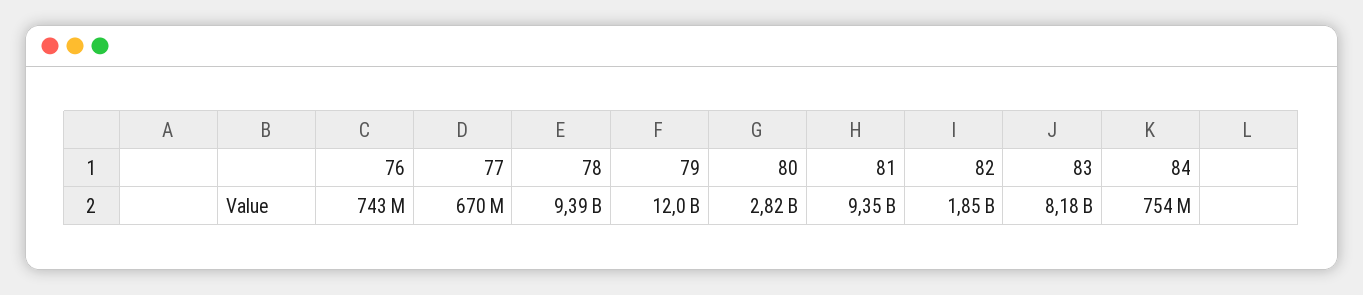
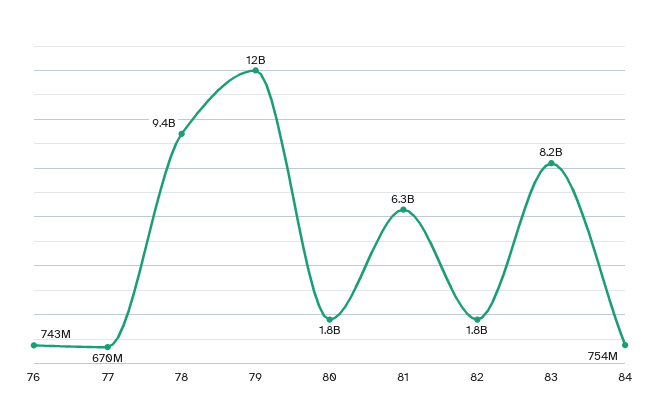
  {
    "76": 743000000,
    "77": 670000000,
    "78": 9390000000,
    "79": 12000000000,
-   "80": 2820000000,
+   "80": 1800000000,
-   "81": 9350000000,
+   "81": 6300000000,
    "82": 1850000000,
    "83": 8180000000,
    "84": 754000000
  }

